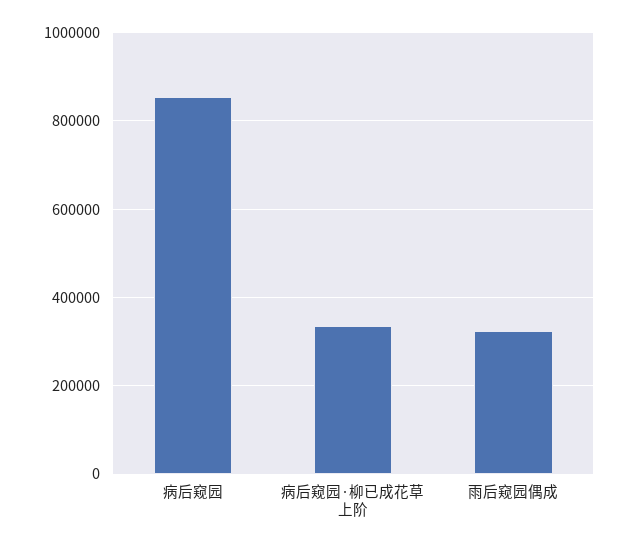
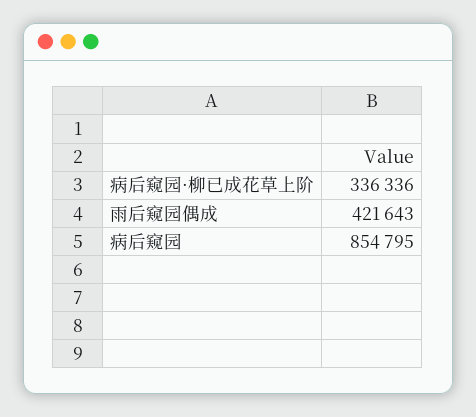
  {
    "病后窥园": 854795,
    "病后窥园·柳已成花草上阶": 336336,
-   "雨后窥园偶成": 320000
+   "雨后窥园偶成": 421643
  }

